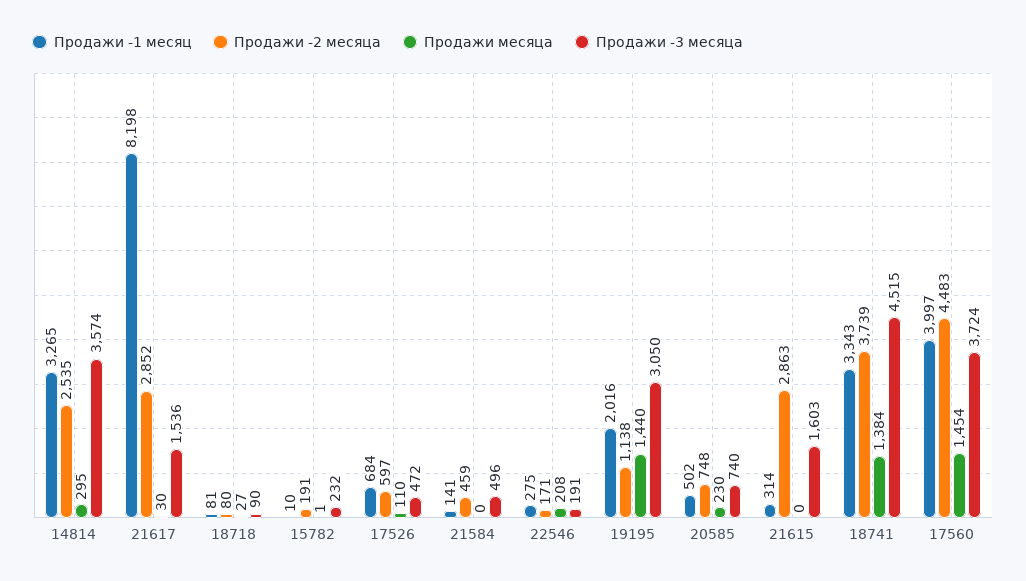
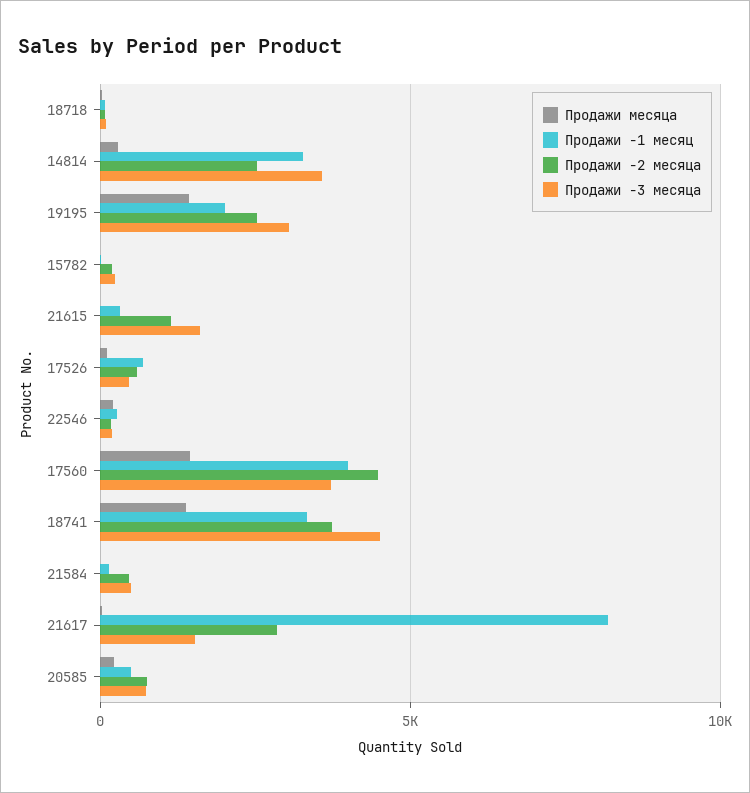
  {
    "Продажи -1 месяц": {
      "14814": 3265,
      "21617": 8198,
      "18718": 81,
      "15782": 10,
      "17526": 684,
      "21584": 141,
      "22546": 275,
      "19195": 2016,
      "20585": 502,
      "21615": 314,
      "18741": 3343,
      "17560": 3997
    },
    "Продажи -2 месяца": {
      "14814": 2535,
      "21617": 2852,
      "18718": 80,
      "15782": 191,
      "17526": 597,
      "21584": 459,
      "22546": 171,
-     "19195": 1138,
+     "19195": 2500,
      "20585": 748,
-     "21615": 2863,
+     "21615": 1000,
      "18741": 3739,
      "17560": 4483
    },
    "Продажи месяца": {
      "14814": 295,
      "21617": 30,
      "18718": 27,
      "15782": 1,
      "17526": 110,
      "21584": 0,
      "22546": 208,
      "19195": 1440,
      "20585": 230,
      "21615": 0,
      "18741": 1384,
      "17560": 1454
    },
    "Продажи -3 месяца": {
      "14814": 3574,
      "21617": 1536,
      "18718": 90,
      "15782": 232,
      "17526": 472,
      "21584": 496,
      "22546": 191,
      "19195": 3050,
      "20585": 740,
      "21615": 1603,
      "18741": 4515,
      "17560": 3724
    }
  }

